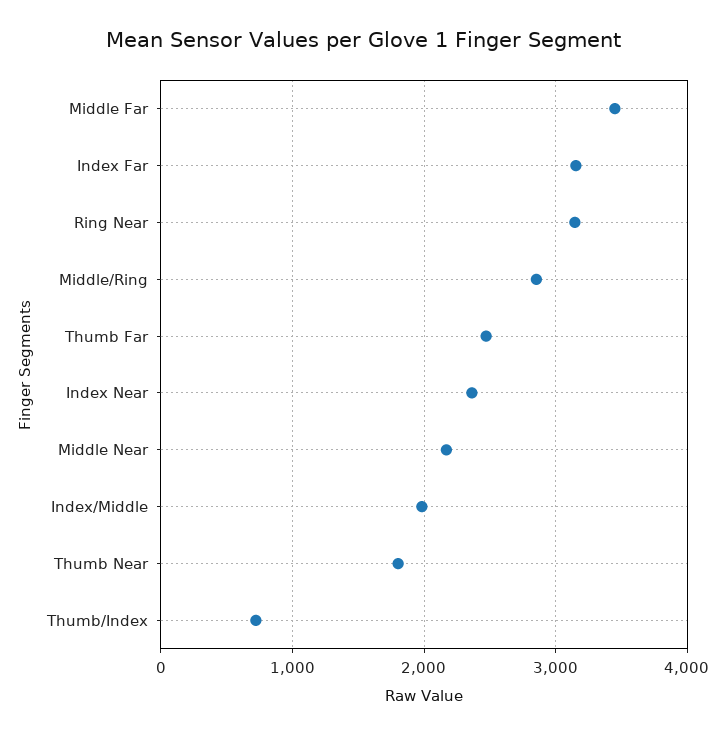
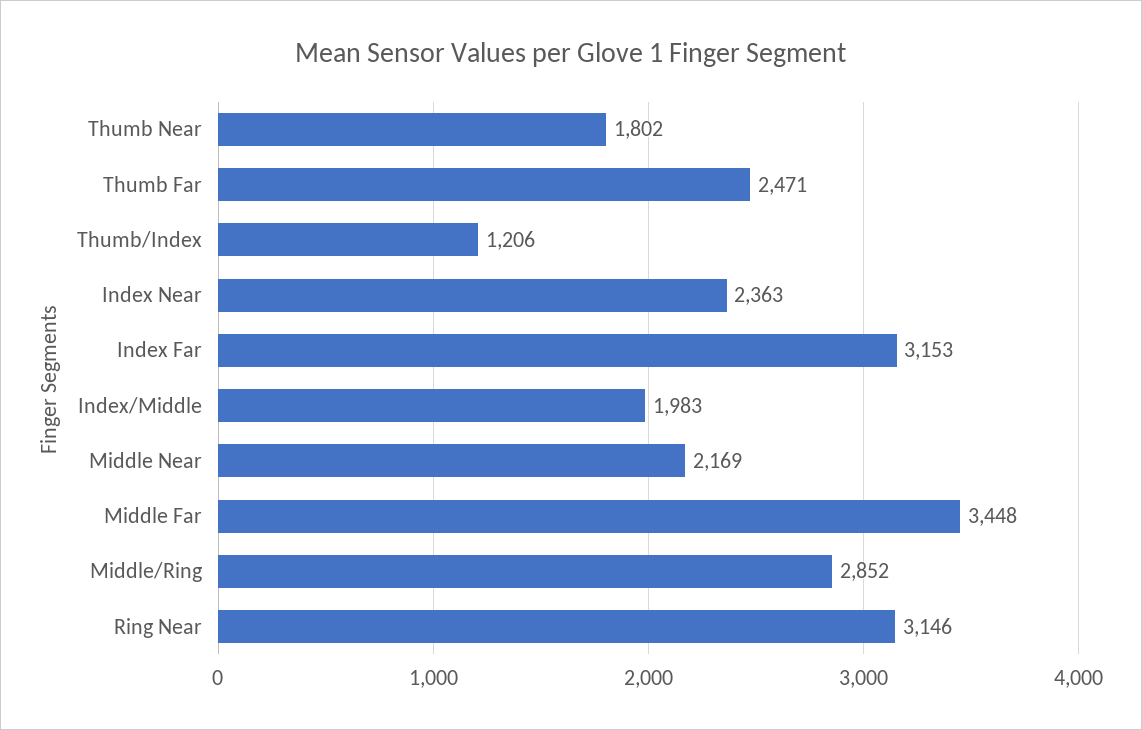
  {
    "Middle Far": 3448,
    "Index Far": 3153,
    "Ring Near": 3146,
    "Middle/Ring": 2852,
    "Thumb Far": 2471,
    "Index Near": 2363,
    "Middle Near": 2169,
    "Index/Middle": 1983,
    "Thumb Near": 1802,
-   "Thumb/Index": 700
+   "Thumb/Index": 1206
  }

